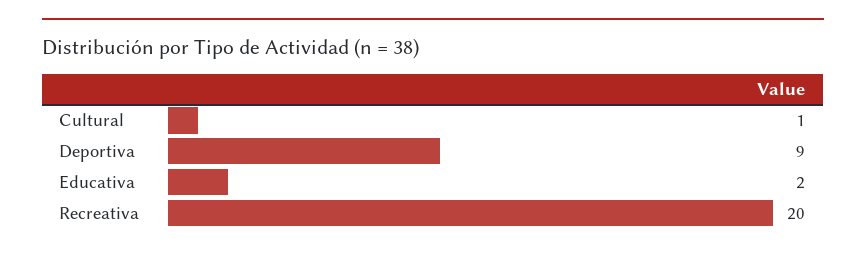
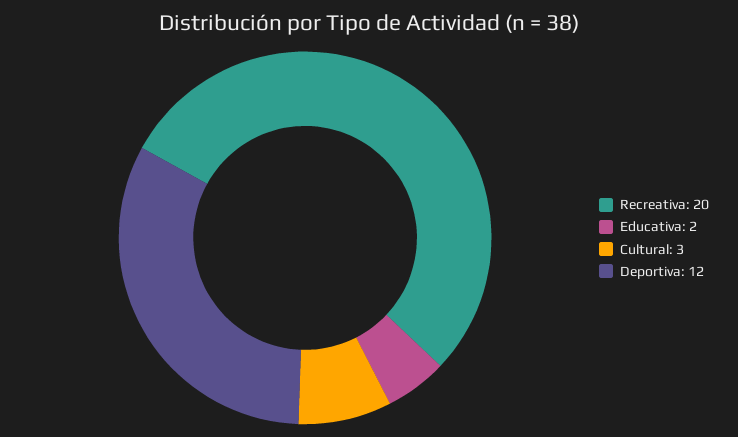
  {
-   "Cultural": 1,
+   "Cultural": 3,
-   "Deportiva": 9,
+   "Deportiva": 12,
    "Educativa": 2,
    "Recreativa": 20
  }

